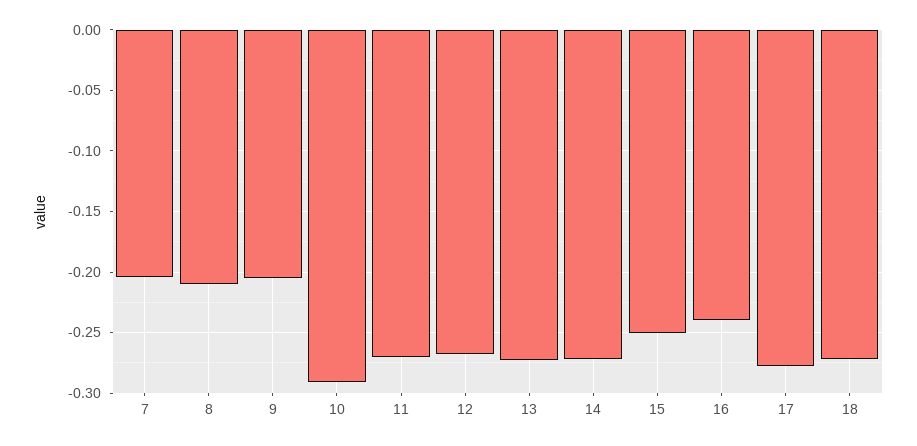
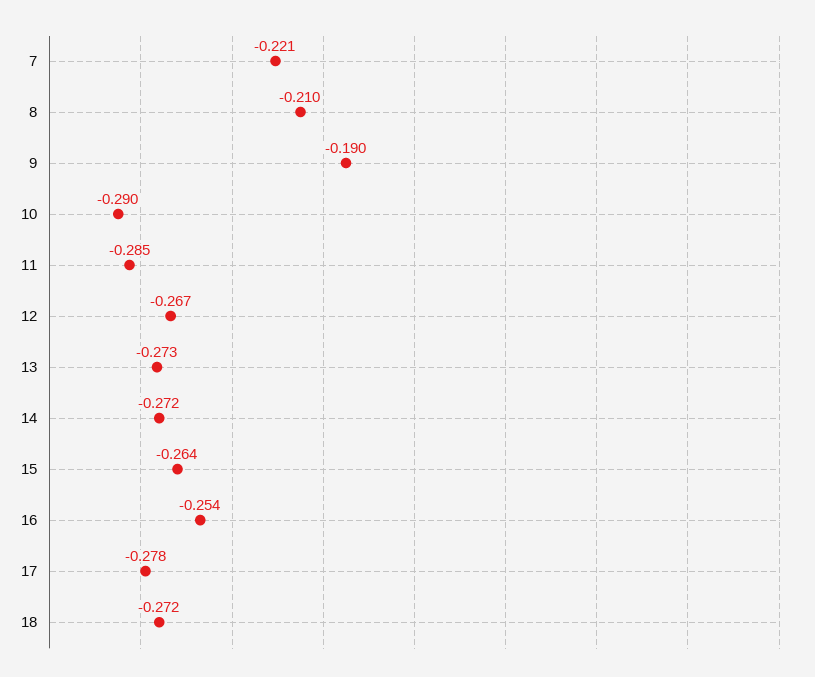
  {
-   "7": -0.205,
+   "7": -0.221,
    "8": -0.21,
-   "9": -0.205,
+   "9": -0.19,
    "10": -0.29,
-   "11": -0.27,
+   "11": -0.285,
    "12": -0.267,
    "13": -0.273,
    "14": -0.272,
-   "15": -0.25,
+   "15": -0.264,
-   "16": -0.24,
+   "16": -0.254,
    "17": -0.278,
    "18": -0.272
  }

